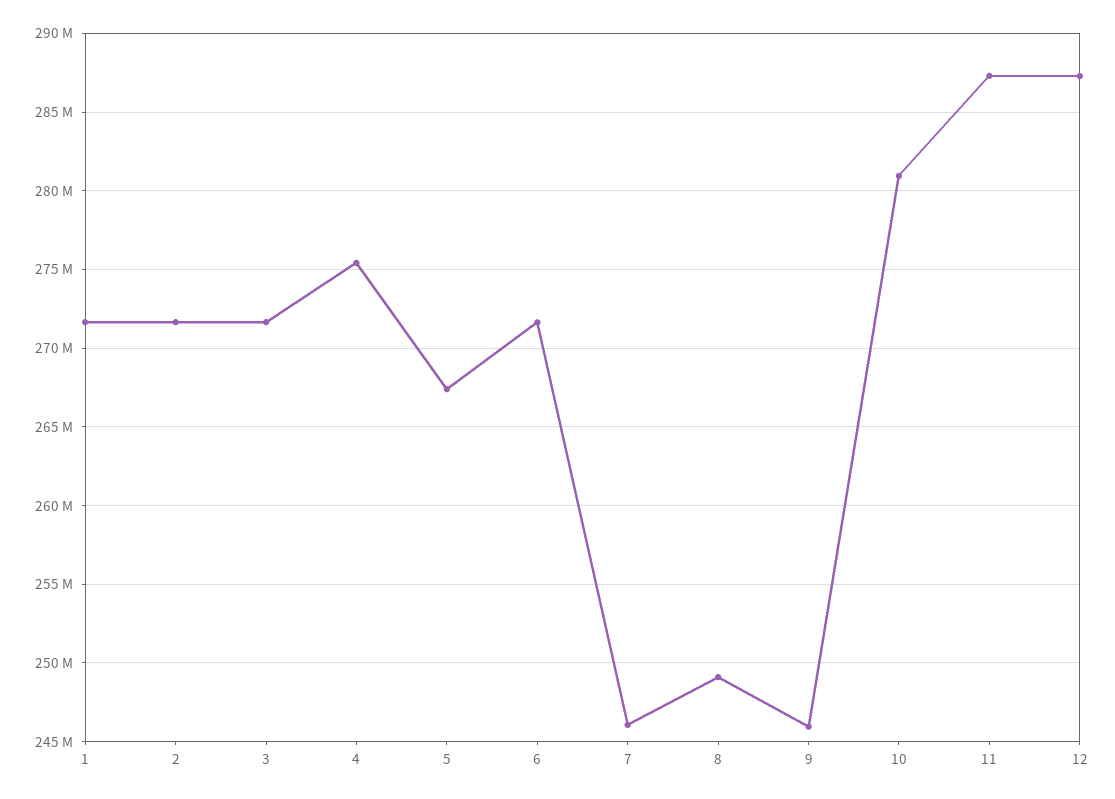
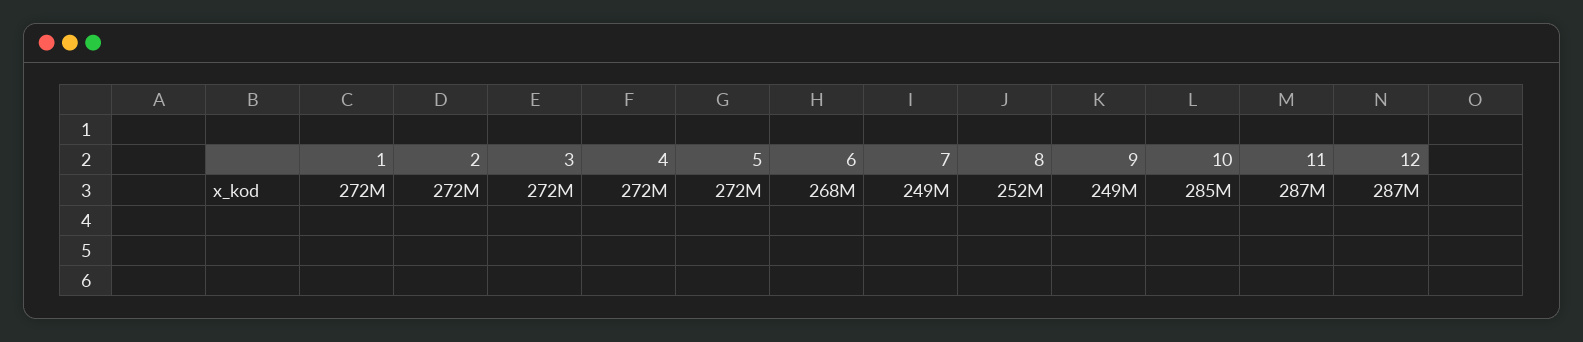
  {
    "1": 272000000,
    "2": 272000000,
    "3": 272000000,
-   "4": 275500000,
+   "4": 272000000,
-   "5": 267500000,
+   "5": 272000000,
-   "6": 271500000,
+   "6": 268000000,
-   "7": 246000000,
+   "7": 249000000,
-   "8": 249000000,
+   "8": 252000000,
-   "9": 246000000,
+   "9": 249000000,
-   "10": 281000000,
+   "10": 285000000,
    "11": 287000000,
    "12": 287000000
  }

